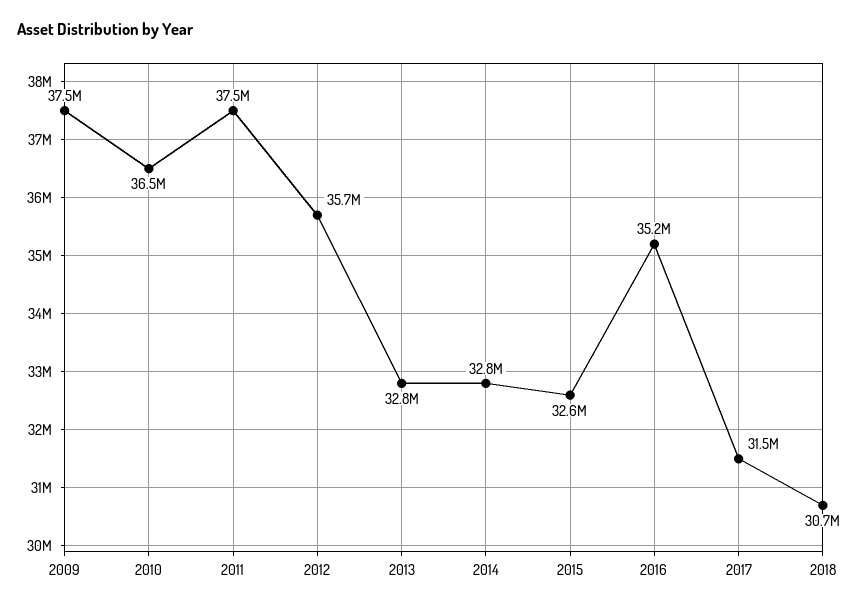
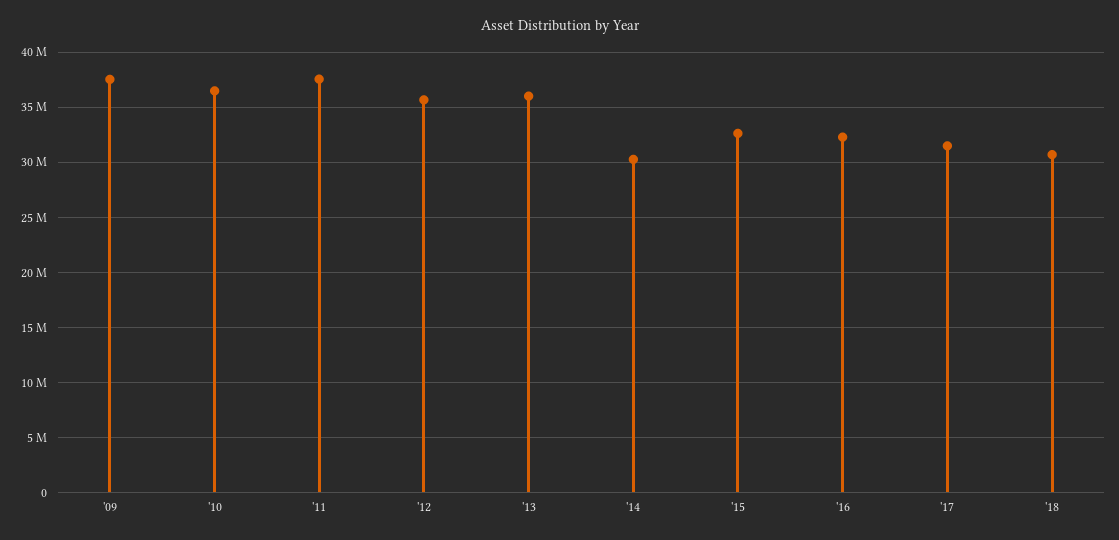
  {
    "2009": 37500000,
    "2010": 36500000,
    "2011": 37500000,
    "2012": 35700000,
-   "2013": 32800000,
+   "2013": 36000000,
-   "2014": 32800000,
+   "2014": 30000000,
    "2015": 32600000,
-   "2016": 35200000,
+   "2016": 32000000,
    "2017": 31500000,
    "2018": 30700000
  }

